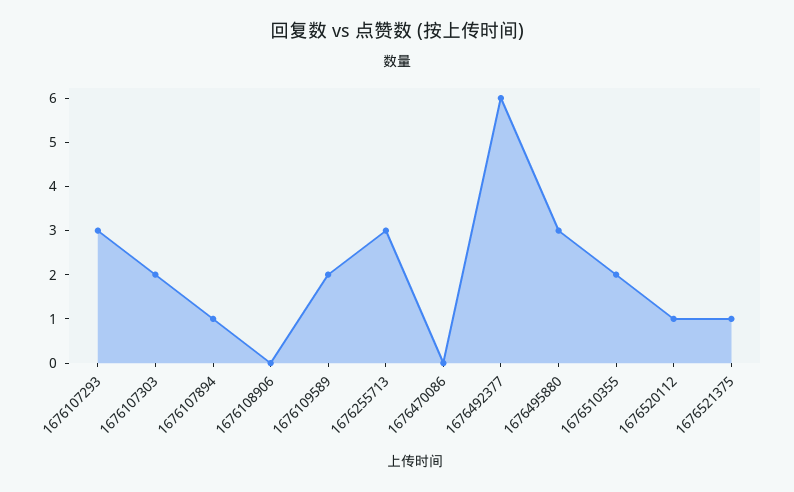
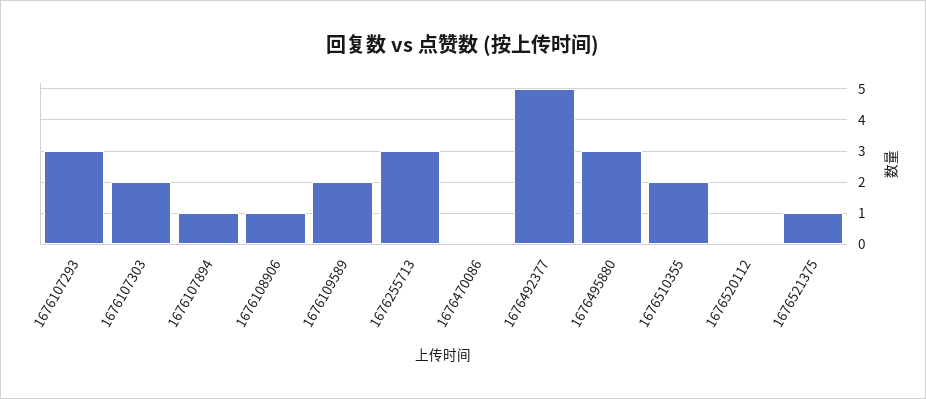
  {
    "1676107293": 3,
    "1676107303": 2,
    "1676107894": 1,
-   "1676108906": 0,
+   "1676108906": 1,
    "1676109589": 2,
    "1676255713": 3,
    "1676470086": 0,
-   "1676492377": 6,
+   "1676492377": 5,
    "1676495880": 3,
    "1676510355": 2,
-   "1676520112": 1,
+   "1676520112": 0,
    "1676521375": 1
  }

